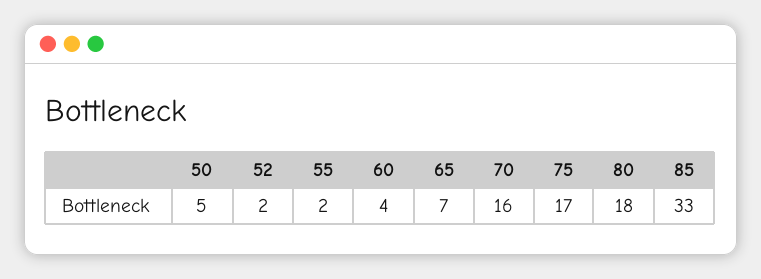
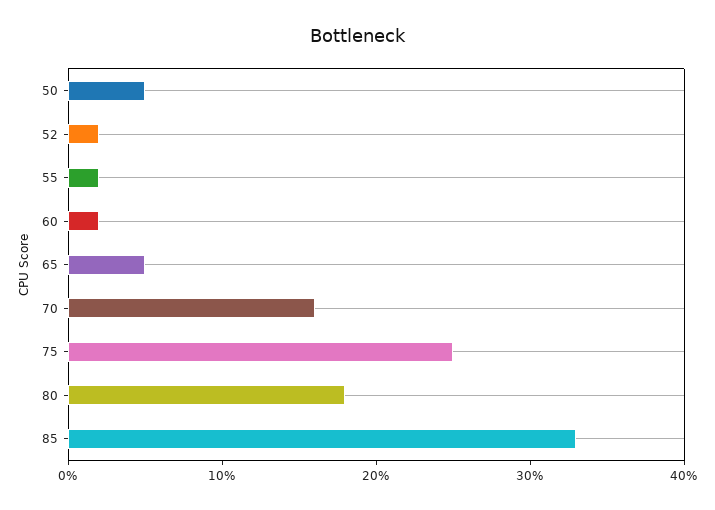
  {
    "50": 5,
    "52": 2,
    "55": 2,
-   "60": 4,
+   "60": 2,
-   "65": 7,
+   "65": 5,
    "70": 16,
-   "75": 17,
+   "75": 25,
    "80": 18,
    "85": 33
  }

